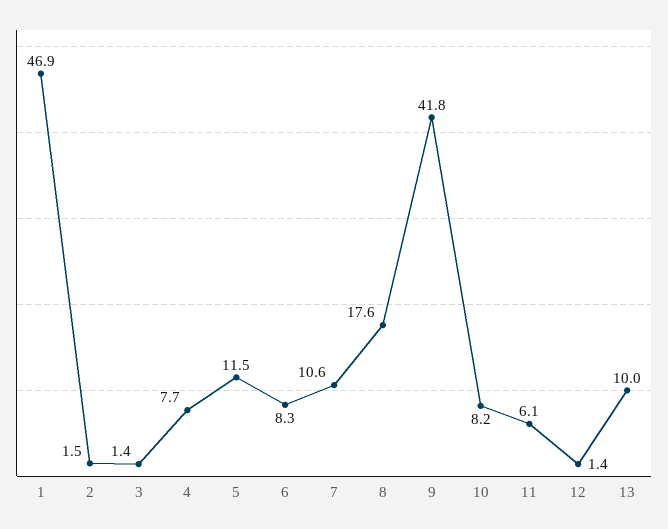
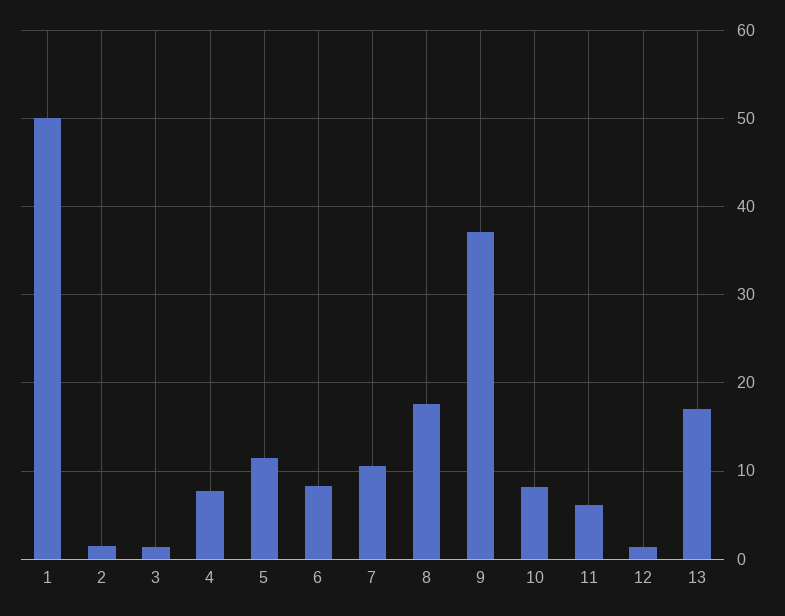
  {
-   "1": 46.9,
+   "1": 50,
    "2": 1.5,
    "3": 1.4,
    "4": 7.7,
    "5": 11.5,
    "6": 8.3,
    "7": 10.6,
    "8": 17.6,
-   "9": 41.8,
+   "9": 37,
    "10": 8.2,
    "11": 6.1,
    "12": 1.4,
-   "13": 10
+   "13": 17
  }

